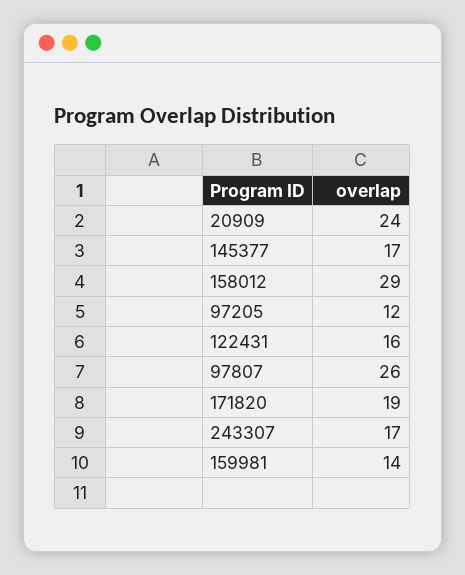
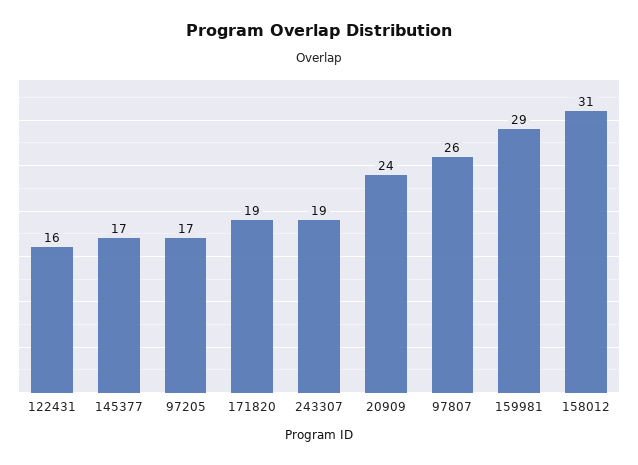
  {
    "20909": 24,
    "145377": 17,
-   "158012": 29,
+   "158012": 31,
-   "97205": 12,
+   "97205": 17,
    "122431": 16,
    "97807": 26,
    "171820": 19,
-   "243307": 17,
+   "243307": 19,
-   "159981": 14
+   "159981": 29
  }

